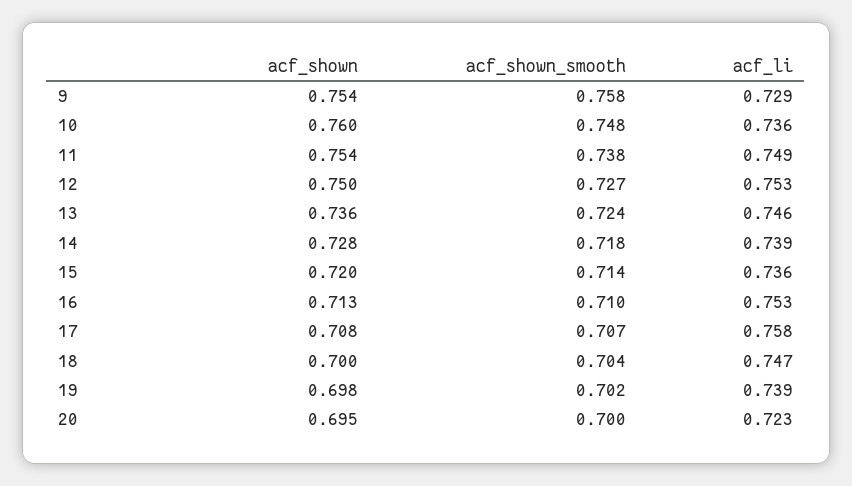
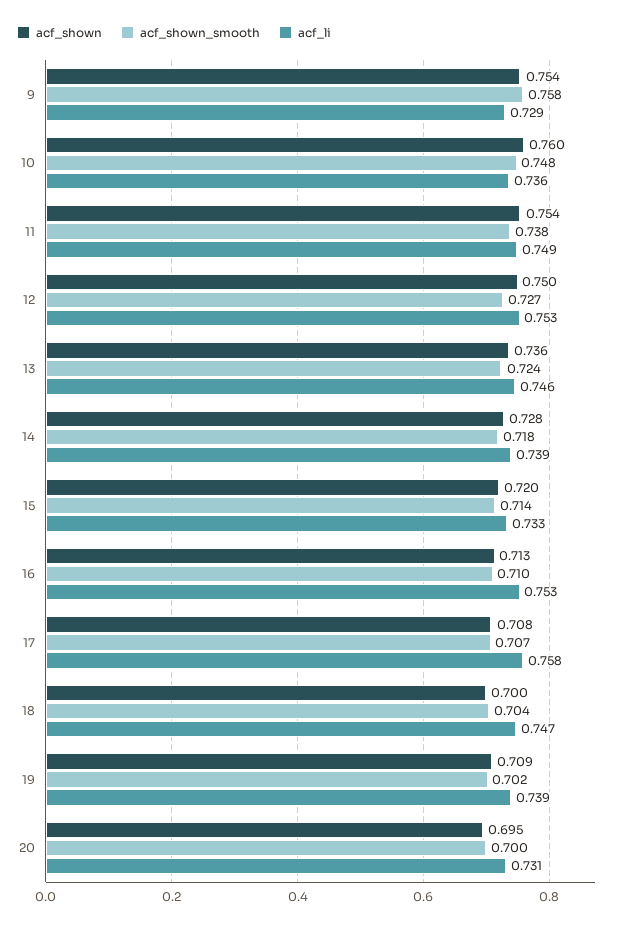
  {
    "acf_shown": {
      "9": 0.754,
      "10": 0.76,
      "11": 0.754,
      "12": 0.75,
      "13": 0.736,
      "14": 0.728,
      "15": 0.72,
      "16": 0.713,
      "17": 0.708,
      "18": 0.7,
-     "19": 0.698,
+     "19": 0.709,
      "20": 0.695
    },
    "acf_shown_smooth": {
      "9": 0.758,
      "10": 0.748,
      "11": 0.738,
      "12": 0.727,
      "13": 0.724,
      "14": 0.718,
      "15": 0.714,
      "16": 0.71,
      "17": 0.707,
      "18": 0.704,
      "19": 0.702,
      "20": 0.7
    },
    "acf_li": {
      "9": 0.729,
      "10": 0.736,
      "11": 0.749,
      "12": 0.753,
      "13": 0.746,
      "14": 0.739,
-     "15": 0.736,
+     "15": 0.733,
      "16": 0.753,
      "17": 0.758,
      "18": 0.747,
      "19": 0.739,
-     "20": 0.723
+     "20": 0.731
    }
  }

